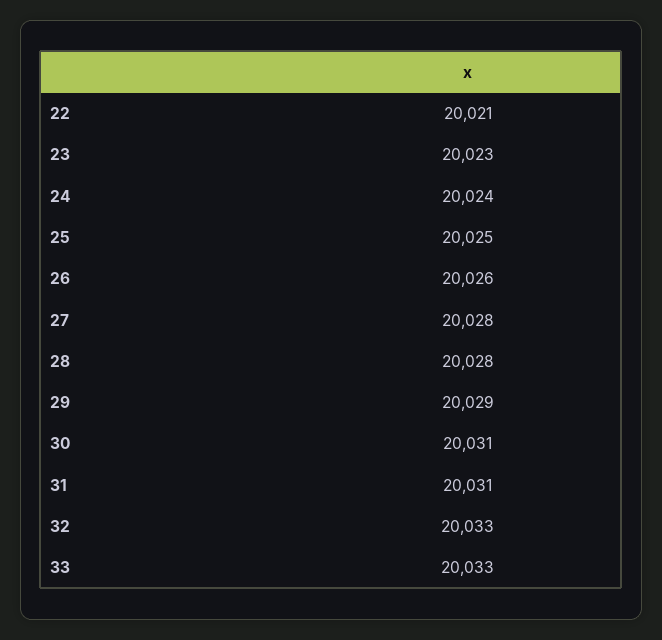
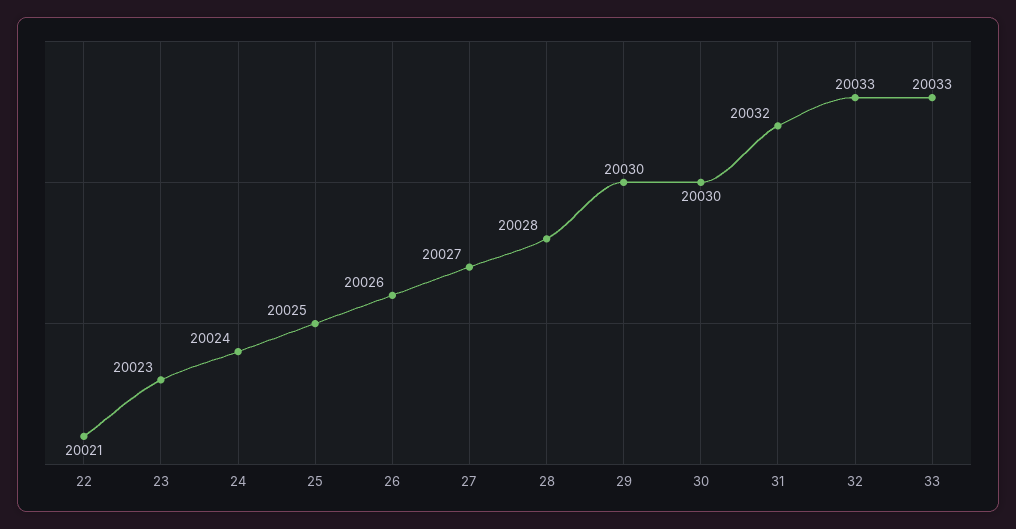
  {
    "22": 20021,
    "23": 20023,
    "24": 20024,
    "25": 20025,
    "26": 20026,
-   "27": 20028,
+   "27": 20027,
    "28": 20028,
-   "29": 20029,
+   "29": 20030,
-   "30": 20031,
+   "30": 20030,
-   "31": 20031,
+   "31": 20032,
    "32": 20033,
    "33": 20033
  }

